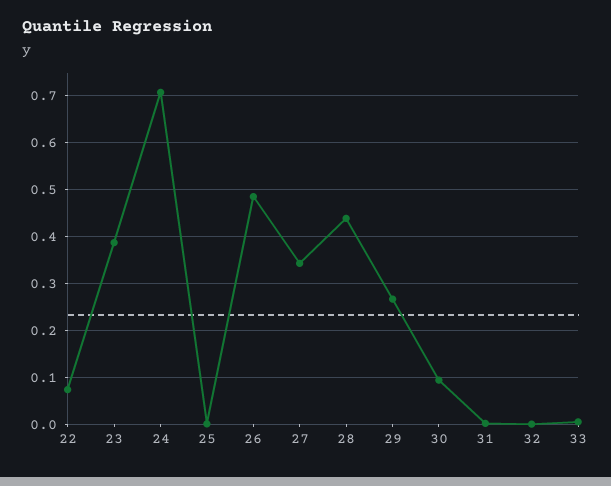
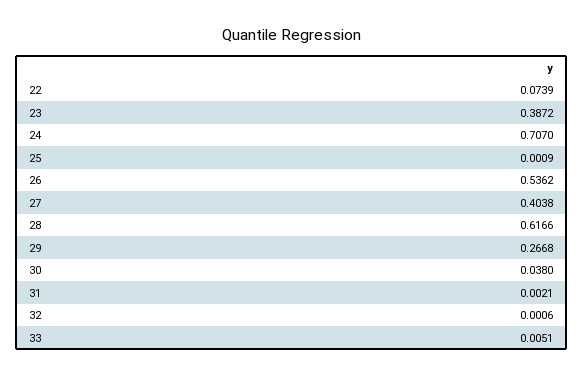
  {
    "22": 0.0739,
    "23": 0.3872,
    "24": 0.707,
    "25": 0.0009,
-   "26": 0.48,
+   "26": 0.5362,
-   "27": 0.34,
+   "27": 0.4038,
-   "28": 0.44,
+   "28": 0.6166,
    "29": 0.2668,
-   "30": 0.1,
+   "30": 0.038,
    "31": 0.0021,
    "32": 0.0006,
    "33": 0.0051
  }

